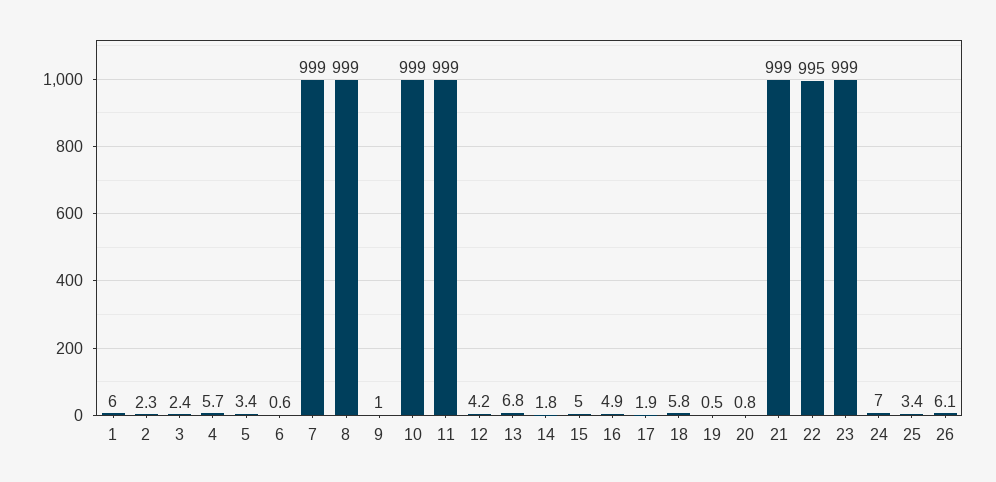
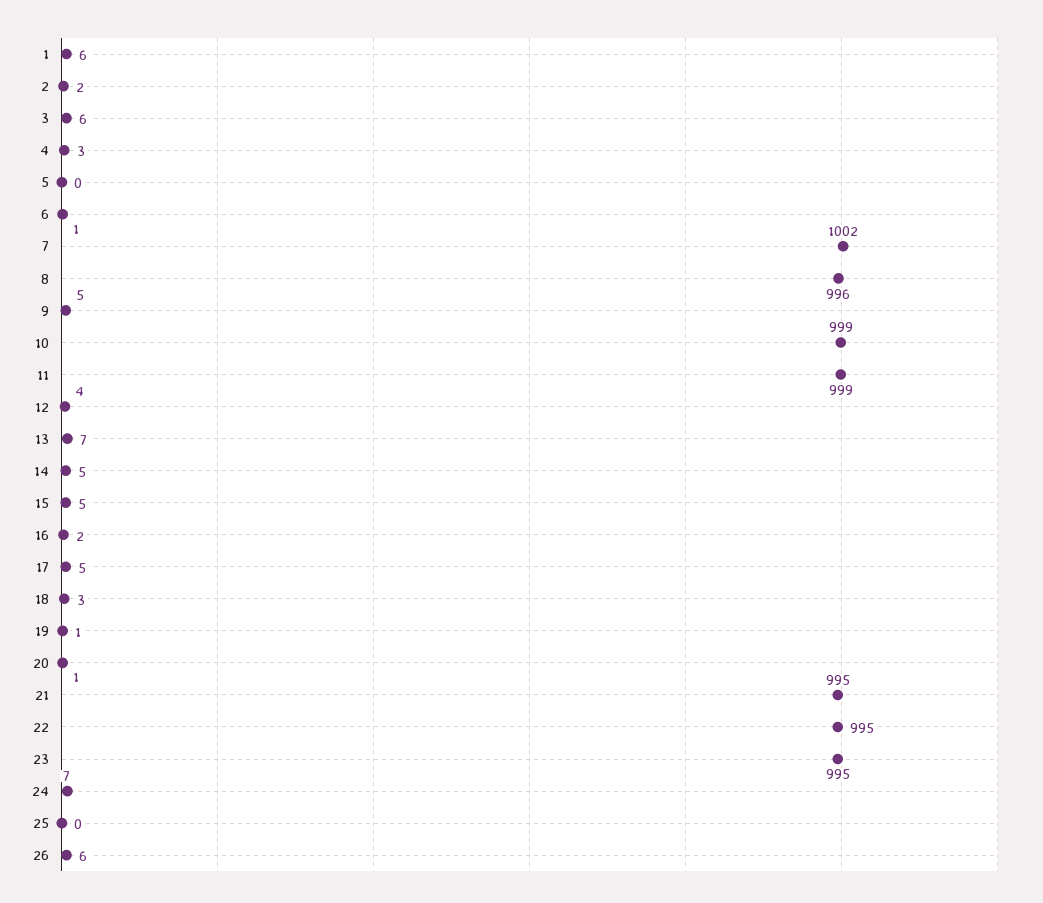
  {
    "1": 6,
    "2": 2.3,
-   "3": 2.4,
+   "3": 6,
-   "4": 5.7,
+   "4": 3,
-   "5": 3.4,
+   "5": 0,
    "6": 0.6,
-   "7": 999,
+   "7": 1002,
-   "8": 999,
+   "8": 996,
-   "9": 1,
+   "9": 5,
    "10": 999,
    "11": 999,
    "12": 4.2,
    "13": 6.8,
-   "14": 1.8,
+   "14": 5,
    "15": 5,
-   "16": 4.9,
+   "16": 2,
-   "17": 1.9,
+   "17": 5,
-   "18": 5.8,
+   "18": 3,
    "19": 0.5,
    "20": 0.8,
-   "21": 999,
+   "21": 995,
    "22": 995,
-   "23": 999,
+   "23": 995,
    "24": 7,
-   "25": 3.4,
+   "25": 0,
    "26": 6.1
  }

